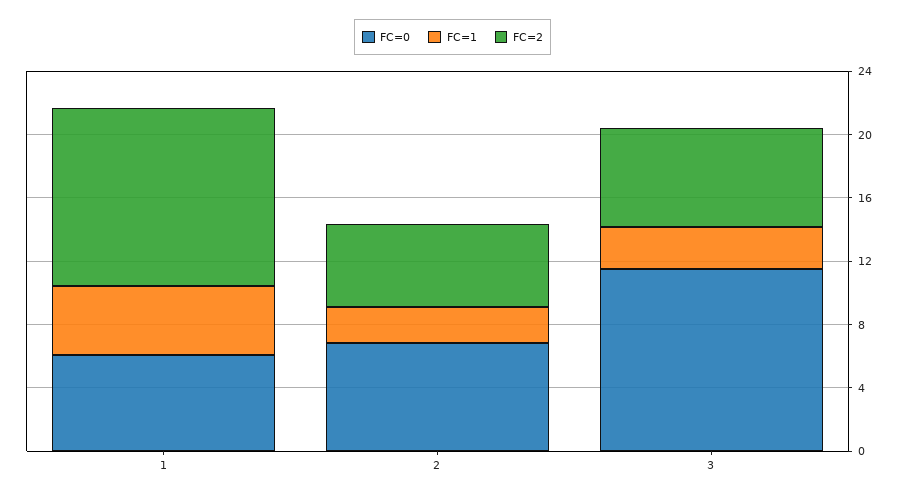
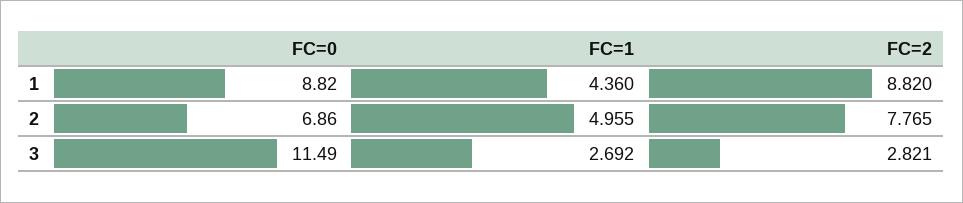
  {
    "FC=0": {
-     "1": 6,
+     "1": 8.82,
      "2": 6.86,
      "3": 11.49
    },
    "FC=1": {
      "1": 4.36,
-     "2": 2,
+     "2": 4.955,
      "3": 2.692
    },
    "FC=2": {
-     "1": 11,
+     "1": 8.82,
-     "2": 5,
+     "2": 7.765,
-     "3": 6
+     "3": 2.821
    }
  }

